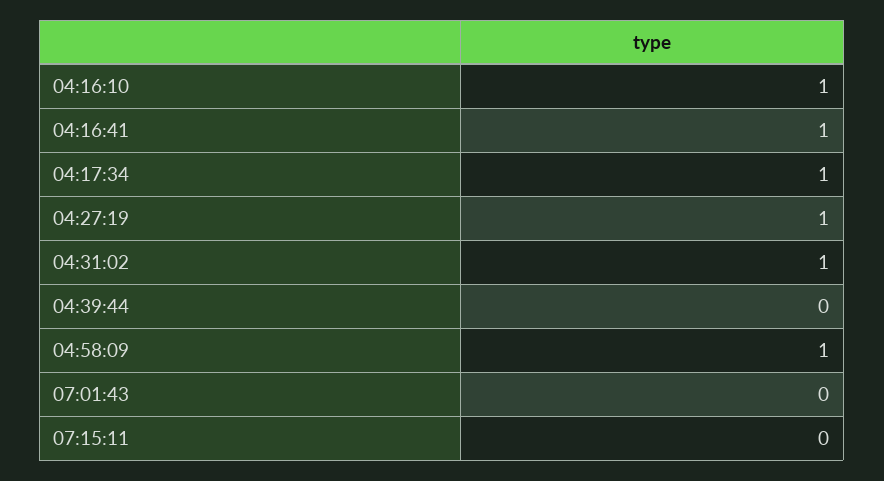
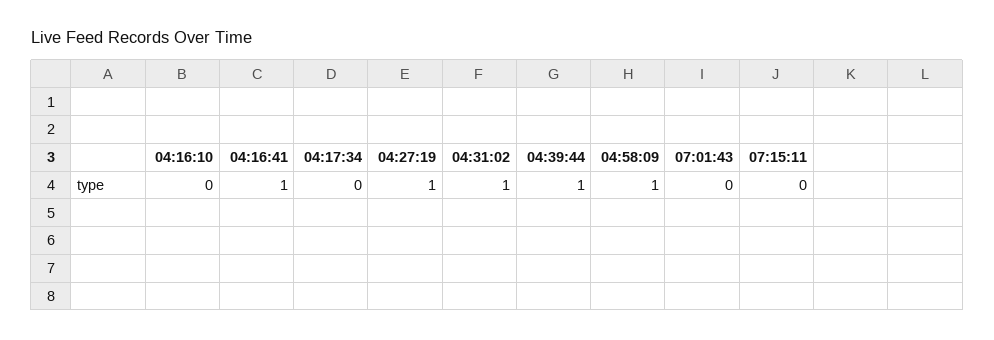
  {
-   "04:16:10": 1,
+   "04:16:10": 0,
    "04:16:41": 1,
-   "04:17:34": 1,
+   "04:17:34": 0,
    "04:27:19": 1,
    "04:31:02": 1,
-   "04:39:44": 0,
+   "04:39:44": 1,
    "04:58:09": 1,
    "07:01:43": 0,
    "07:15:11": 0
  }

